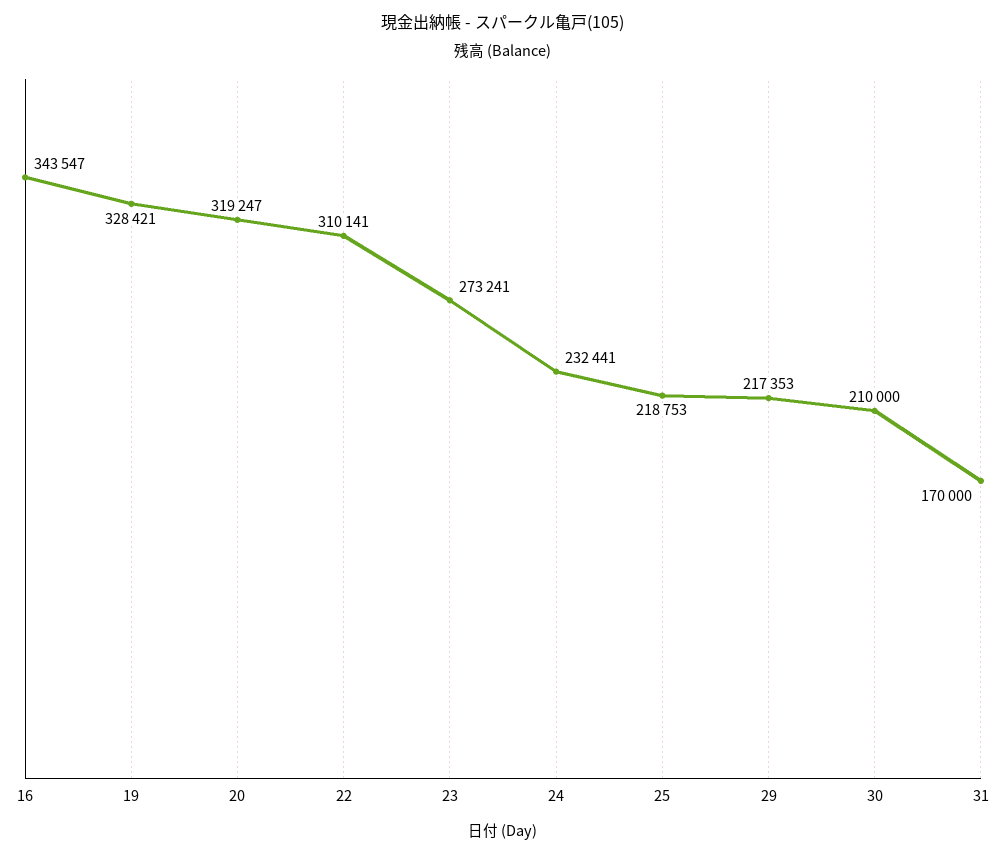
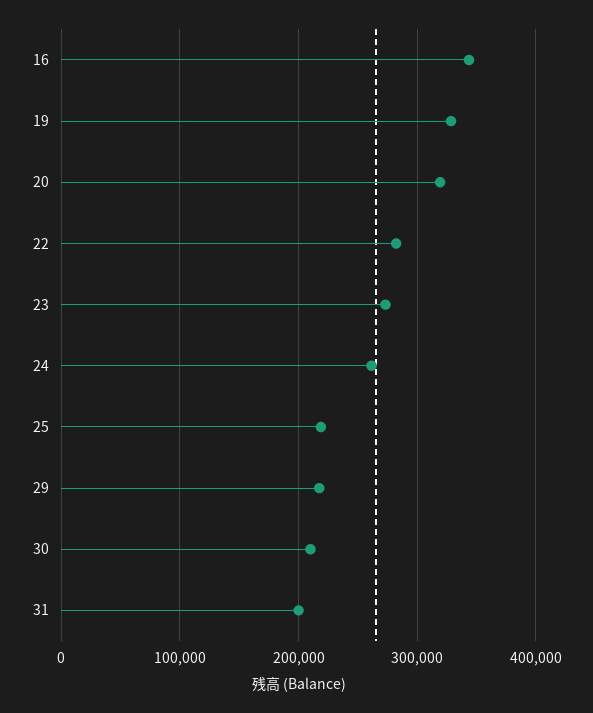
  {
    "16": 343547,
    "19": 328421,
    "20": 319247,
-   "22": 310141,
+   "22": 280000,
    "23": 273241,
-   "24": 232441,
+   "24": 260000,
    "25": 218753,
    "29": 217353,
    "30": 210000,
-   "31": 170000
+   "31": 200000
  }

